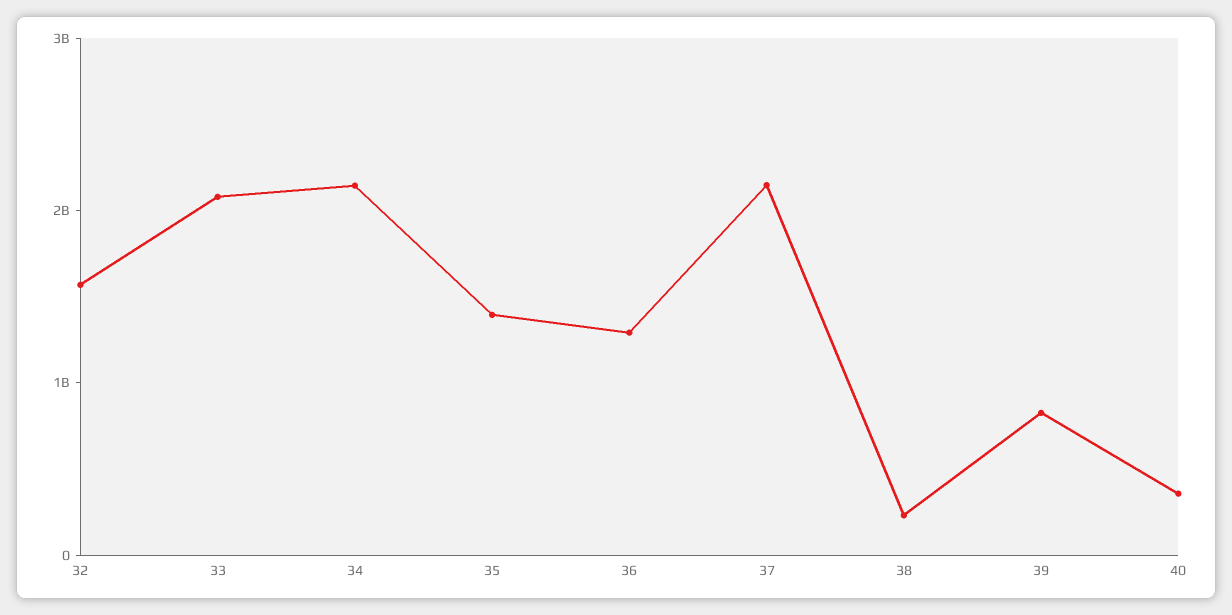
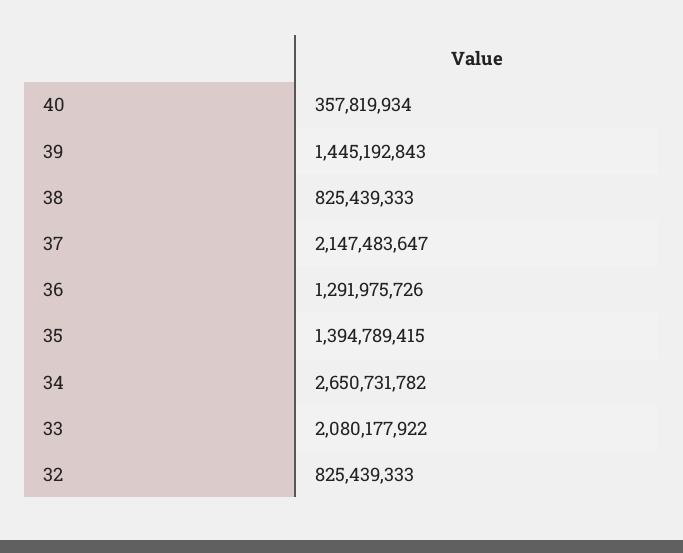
  {
-   "32": 1600000000,
+   "32": 825439333,
    "33": 2080177922,
-   "34": 2200000000,
+   "34": 2650731782,
    "35": 1394789415,
    "36": 1291975726,
    "37": 2147483647,
-   "38": 200000000,
+   "38": 825439333,
-   "39": 800000000,
+   "39": 1445192843,
    "40": 357819934
  }

